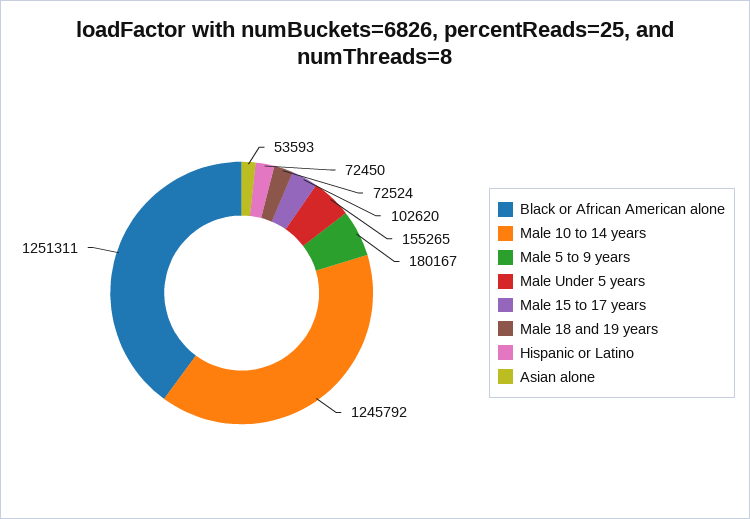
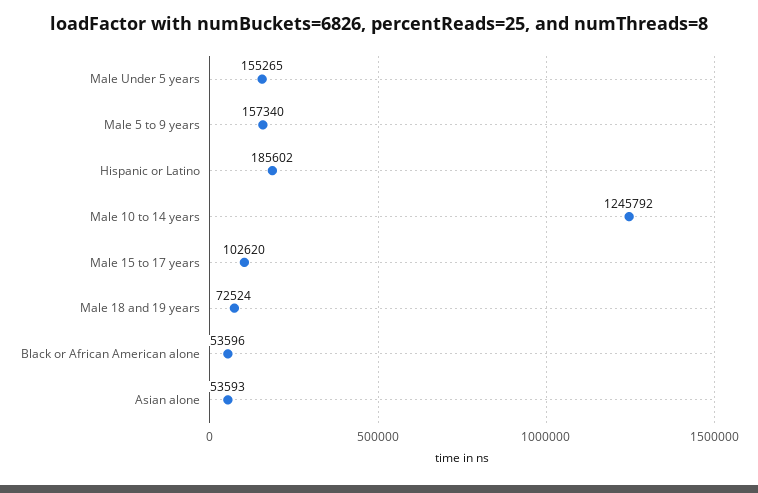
  {
-   "Black or African American alone": 1251311,
+   "Black or African American alone": 53596,
    "Male 10 to 14 years": 1245792,
-   "Male 5 to 9 years": 180167,
+   "Male 5 to 9 years": 157340,
    "Male Under 5 years": 155265,
    "Male 15 to 17 years": 102620,
    "Male 18 and 19 years": 72524,
-   "Hispanic or Latino": 72450,
+   "Hispanic or Latino": 185602,
    "Asian alone": 53593
  }

